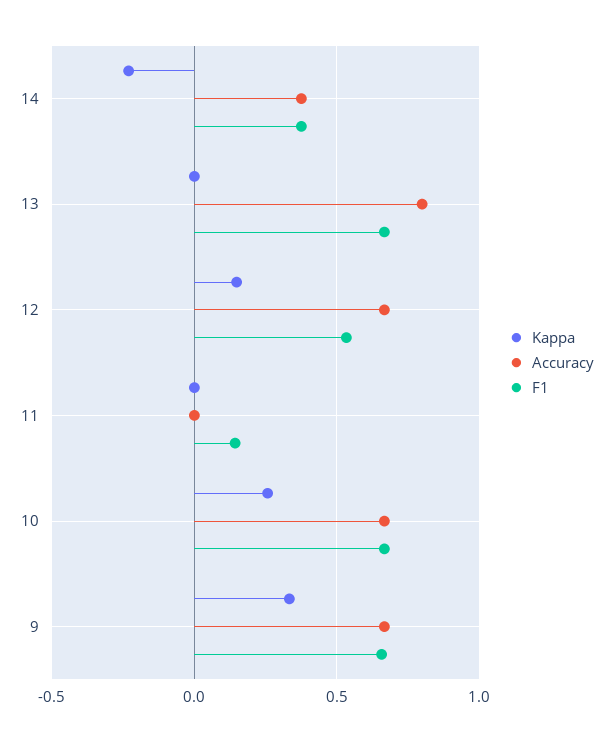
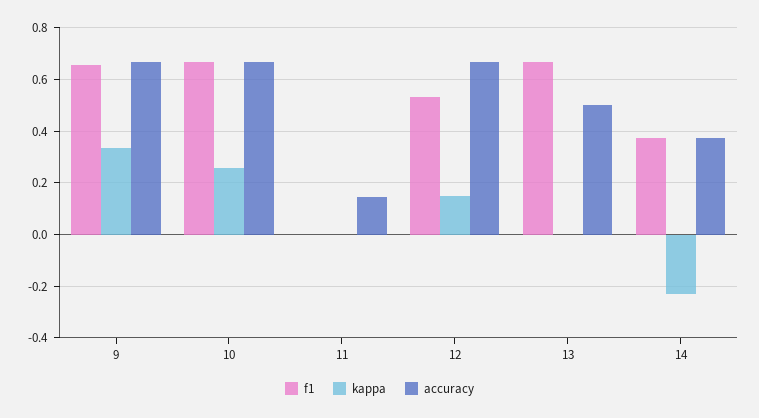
  {
    "Kappa": {
      "14": -0.225,
      "13": 0,
      "12": 0.15,
      "11": 0,
      "10": 0.25,
      "9": 0.325
    },
    "Accuracy": {
      "14": 0.375,
-     "13": 0.8,
+     "13": 0.5,
      "12": 0.675,
-     "11": 0,
+     "11": 0.15,
      "10": 0.675,
      "9": 0.675
    },
    "F1": {
      "14": 0.375,
      "13": 0.675,
      "12": 0.525,
-     "11": 0.15,
+     "11": 0,
      "10": 0.675,
      "9": 0.65
    }
  }

